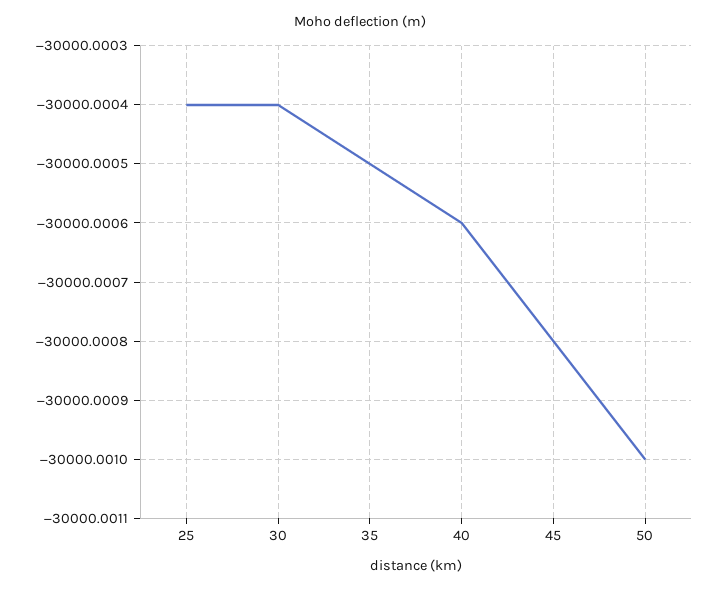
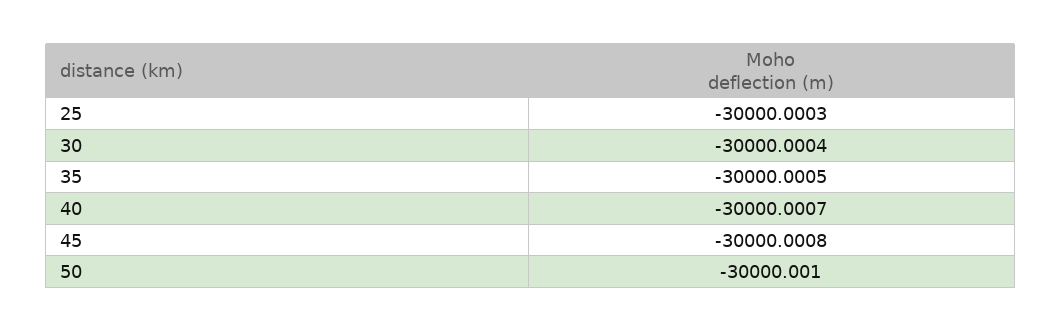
  {
-   "25": -30000.0004,
+   "25": -30000.0003,
    "30": -30000.0004,
    "35": -30000.0005,
-   "40": -30000.0006,
+   "40": -30000.0007,
    "45": -30000.0008,
    "50": -30000.001
  }

